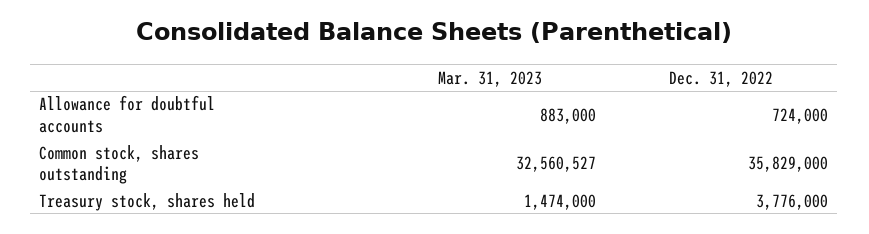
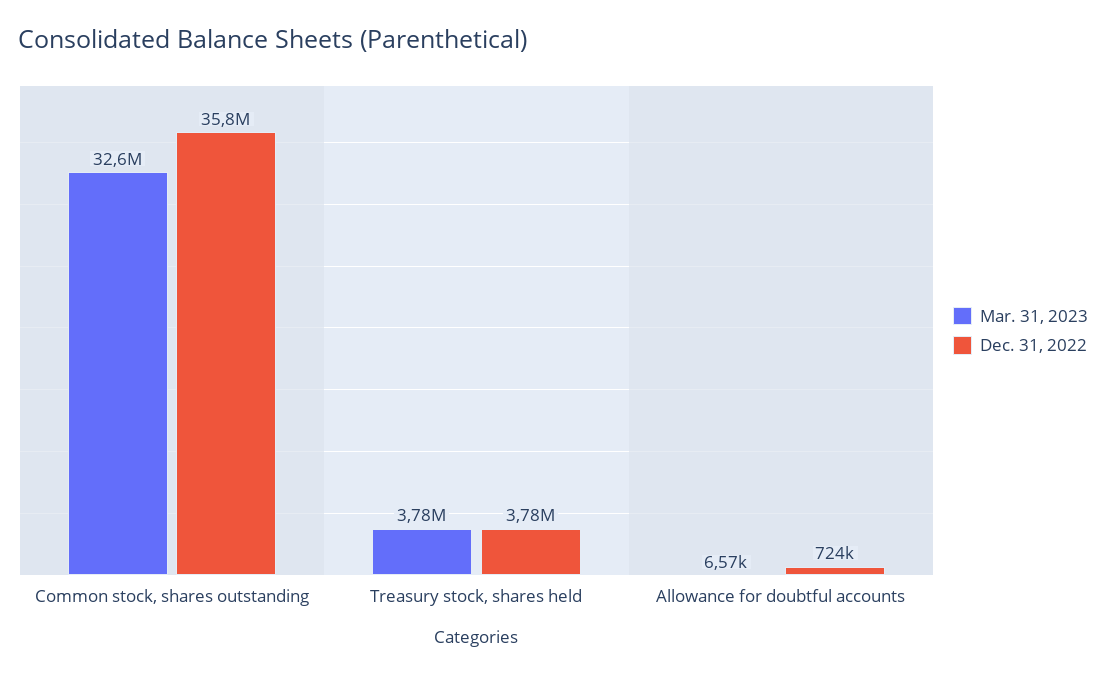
  {
    "Mar. 31, 2023": {
-     "Allowance for doubtful accounts": 883000,
+     "Allowance for doubtful accounts": 6570,
      "Common stock, shares outstanding": 32560527,
-     "Treasury stock, shares held": 1474000
+     "Treasury stock, shares held": 3780000
    },
    "Dec. 31, 2022": {
      "Allowance for doubtful accounts": 724000,
      "Common stock, shares outstanding": 35829000,
      "Treasury stock, shares held": 3776000
    }
  }

